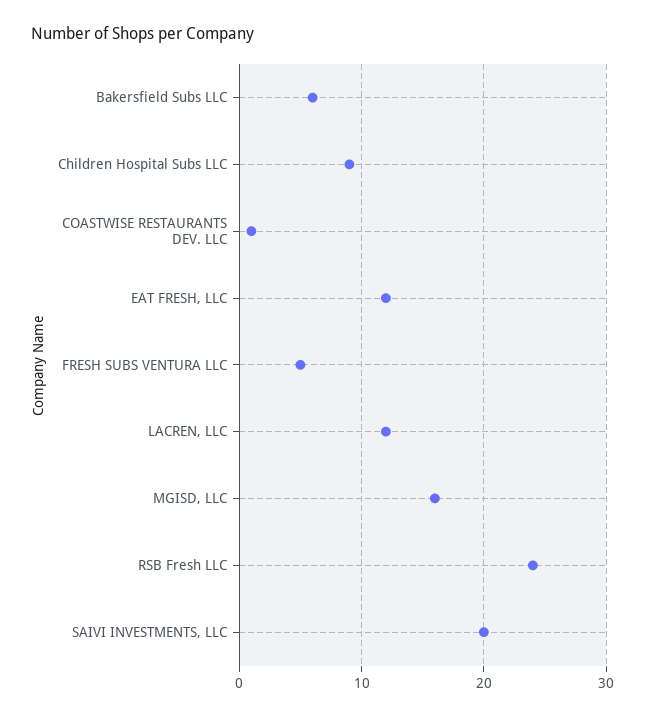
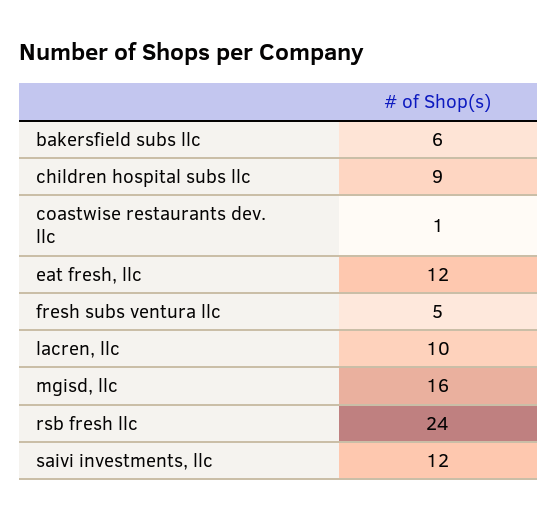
  {
    "Bakersfield Subs LLC": 6,
    "Children Hospital Subs LLC": 9,
    "COASTWISE RESTAURANTS DEV. LLC": 1,
    "EAT FRESH, LLC": 12,
    "FRESH SUBS VENTURA LLC": 5,
-   "LACREN, LLC": 12,
+   "LACREN, LLC": 10,
    "MGISD, LLC": 16,
    "RSB Fresh LLC": 24,
-   "SAIVI INVESTMENTS, LLC": 20
+   "SAIVI INVESTMENTS, LLC": 12
  }

